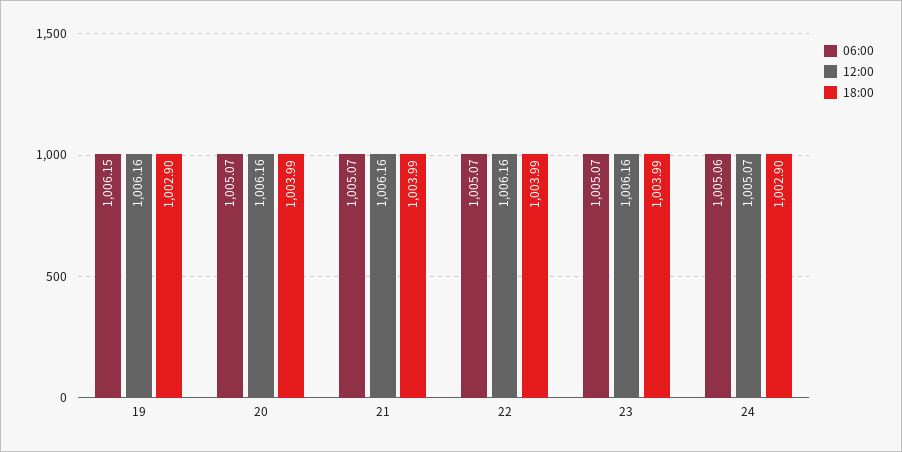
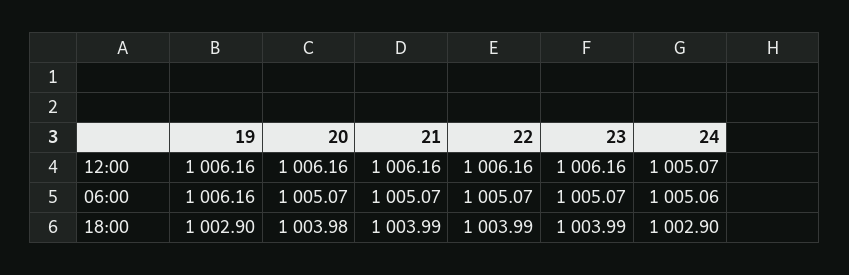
  {
    "06:00": {
-     "19": 1006.15,
+     "19": 1006.16,
      "20": 1005.07,
      "21": 1005.07,
      "22": 1005.07,
      "23": 1005.07,
      "24": 1005.06
    },
    "12:00": {
      "19": 1006.16,
      "20": 1006.16,
      "21": 1006.16,
      "22": 1006.16,
      "23": 1006.16,
      "24": 1005.07
    },
    "18:00": {
      "19": 1002.9,
-     "20": 1003.99,
+     "20": 1003.98,
      "21": 1003.99,
      "22": 1003.99,
      "23": 1003.99,
      "24": 1002.9
    }
  }

